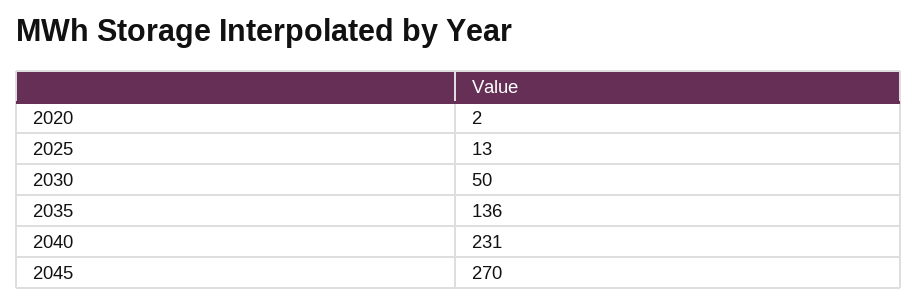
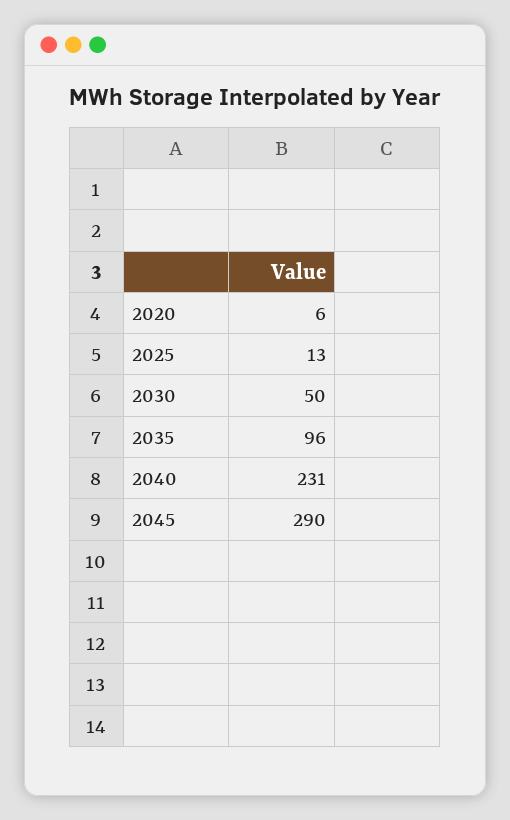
  {
-   "2020": 2,
+   "2020": 6,
    "2025": 13,
    "2030": 50,
-   "2035": 136,
+   "2035": 96,
    "2040": 231,
-   "2045": 270
+   "2045": 290
  }

